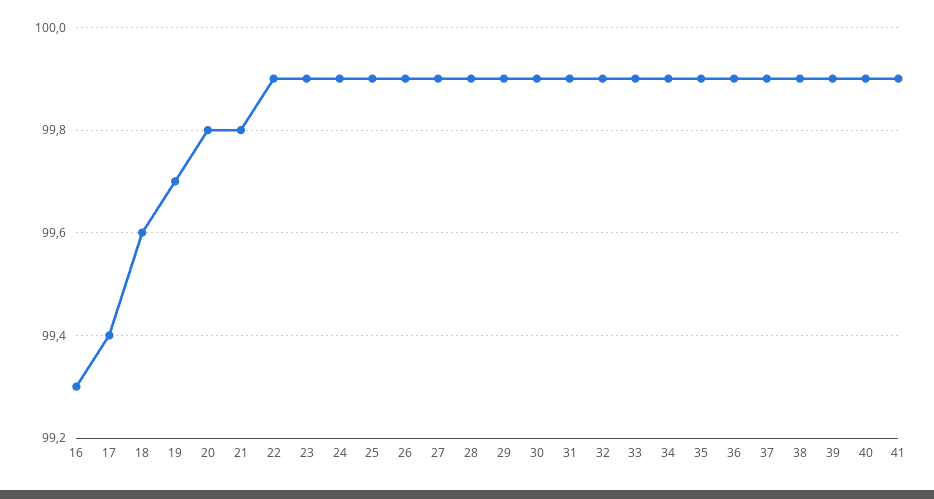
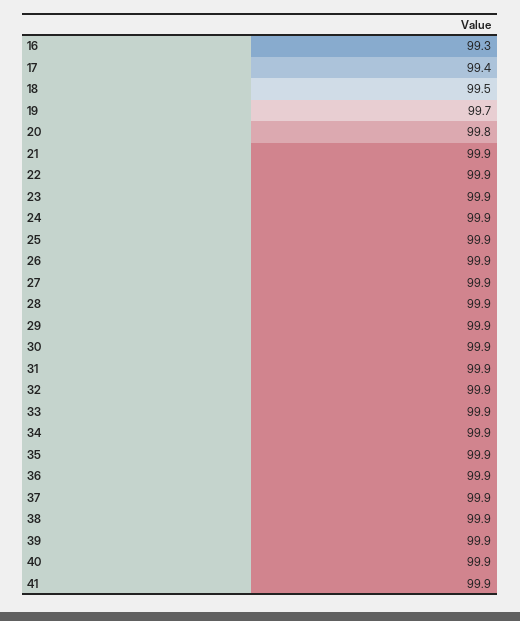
  {
    "16": 99.3,
    "17": 99.4,
-   "18": 99.6,
+   "18": 99.5,
    "19": 99.7,
    "20": 99.8,
-   "21": 99.8,
+   "21": 99.9,
    "22": 99.9,
    "23": 99.9,
    "24": 99.9,
    "25": 99.9,
    "26": 99.9,
    "27": 99.9,
    "28": 99.9,
    "29": 99.9,
    "30": 99.9,
    "31": 99.9,
    "32": 99.9,
    "33": 99.9,
    "34": 99.9,
    "35": 99.9,
    "36": 99.9,
    "37": 99.9,
    "38": 99.9,
    "39": 99.9,
    "40": 99.9,
    "41": 99.9
  }

